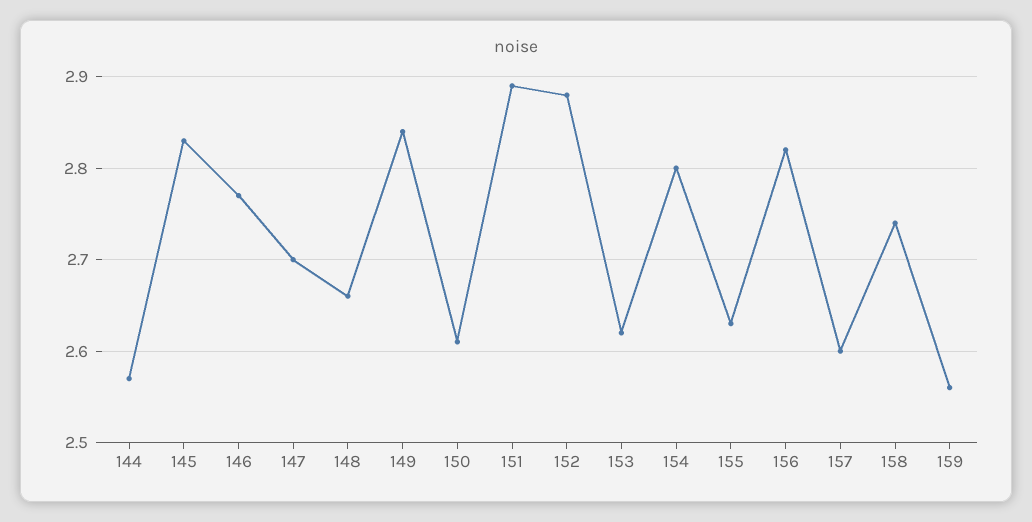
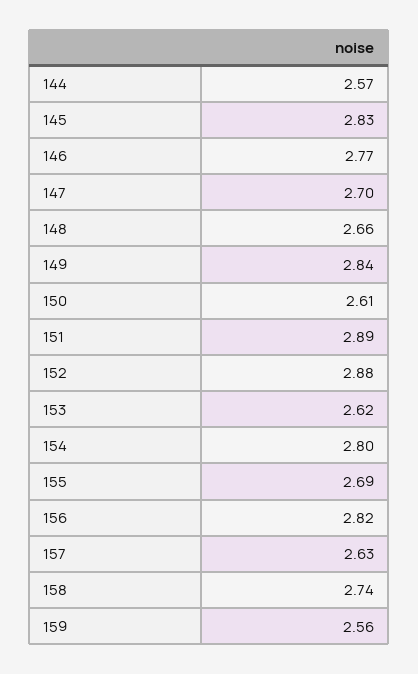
  {
    "144": 2.57,
    "145": 2.83,
    "146": 2.77,
    "147": 2.7,
    "148": 2.66,
    "149": 2.84,
    "150": 2.61,
    "151": 2.89,
    "152": 2.88,
    "153": 2.62,
    "154": 2.8,
-   "155": 2.63,
+   "155": 2.69,
    "156": 2.82,
-   "157": 2.6,
+   "157": 2.63,
    "158": 2.74,
    "159": 2.56
  }

